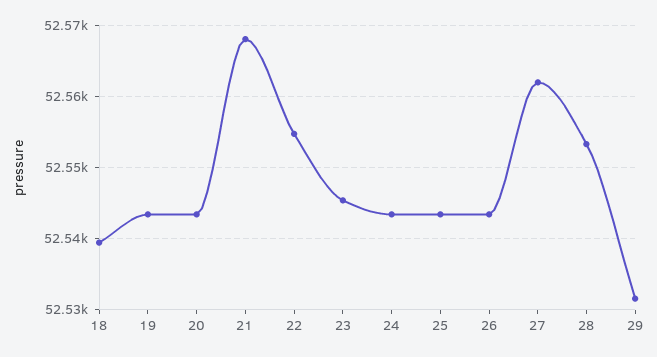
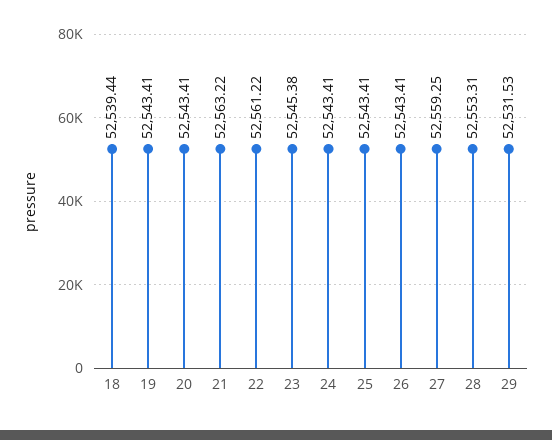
  {
    "18": 52539.44,
    "19": 52543.41,
    "20": 52543.41,
-   "21": 52568,
+   "21": 52563.22,
-   "22": 52555,
+   "22": 52561.22,
    "23": 52545.38,
    "24": 52543.41,
    "25": 52543.41,
    "26": 52543.41,
-   "27": 52562,
+   "27": 52559.25,
    "28": 52553.31,
    "29": 52531.53
  }

